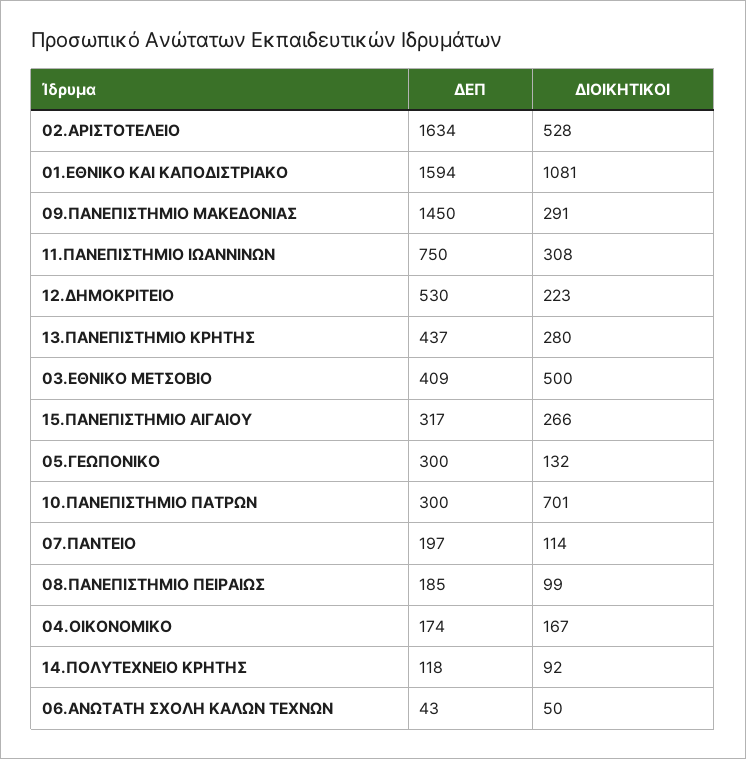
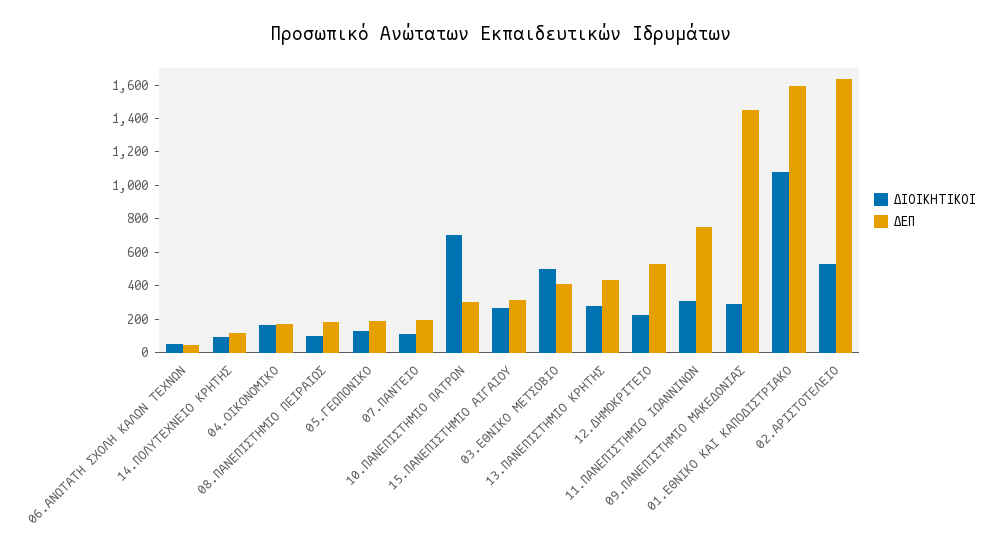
  {
    "ΔΕΠ": {
      "02.ΑΡΙΣΤΟΤΕΛΕΙΟ": 1634,
      "01.ΕΘΝΙΚΟ ΚΑΙ ΚΑΠΟΔΙΣΤΡΙΑΚΟ": 1594,
      "09.ΠΑΝΕΠΙΣΤΗΜΙΟ ΜΑΚΕΔΟΝΙΑΣ": 1450,
      "11.ΠΑΝΕΠΙΣΤΗΜΙΟ ΙΩΑΝΝΙΝΩΝ": 750,
      "12.ΔΗΜΟΚΡΙΤΕΙΟ": 530,
      "13.ΠΑΝΕΠΙΣΤΗΜΙΟ ΚΡΗΤΗΣ": 437,
      "03.ΕΘΝΙΚΟ ΜΕΤΣΟΒΙΟ": 409,
      "15.ΠΑΝΕΠΙΣΤΗΜΙΟ ΑΙΓΑΙΟΥ": 317,
-     "05.ΓΕΩΠΟΝΙΚΟ": 300,
+     "05.ΓΕΩΠΟΝΙΚΟ": 200,
      "10.ΠΑΝΕΠΙΣΤΗΜΙΟ ΠΑΤΡΩΝ": 300,
      "07.ΠΑΝΤΕΙΟ": 197,
      "08.ΠΑΝΕΠΙΣΤΗΜΙΟ ΠΕΙΡΑΙΩΣ": 185,
      "04.ΟΙΚΟΝΟΜΙΚΟ": 174,
      "14.ΠΟΛΥΤΕΧΝΕΙΟ ΚΡΗΤΗΣ": 118,
      "06.ΑΝΩΤΑΤΗ ΣΧΟΛΗ ΚΑΛΩΝ ΤΕΧΝΩΝ": 43
    },
    "ΔΙΟΙΚΗΤΙΚΟΙ": {
      "02.ΑΡΙΣΤΟΤΕΛΕΙΟ": 528,
      "01.ΕΘΝΙΚΟ ΚΑΙ ΚΑΠΟΔΙΣΤΡΙΑΚΟ": 1081,
      "09.ΠΑΝΕΠΙΣΤΗΜΙΟ ΜΑΚΕΔΟΝΙΑΣ": 291,
      "11.ΠΑΝΕΠΙΣΤΗΜΙΟ ΙΩΑΝΝΙΝΩΝ": 308,
      "12.ΔΗΜΟΚΡΙΤΕΙΟ": 223,
      "13.ΠΑΝΕΠΙΣΤΗΜΙΟ ΚΡΗΤΗΣ": 280,
      "03.ΕΘΝΙΚΟ ΜΕΤΣΟΒΙΟ": 500,
      "15.ΠΑΝΕΠΙΣΤΗΜΙΟ ΑΙΓΑΙΟΥ": 266,
      "05.ΓΕΩΠΟΝΙΚΟ": 132,
      "10.ΠΑΝΕΠΙΣΤΗΜΙΟ ΠΑΤΡΩΝ": 701,
      "07.ΠΑΝΤΕΙΟ": 114,
      "08.ΠΑΝΕΠΙΣΤΗΜΙΟ ΠΕΙΡΑΙΩΣ": 99,
      "04.ΟΙΚΟΝΟΜΙΚΟ": 167,
      "14.ΠΟΛΥΤΕΧΝΕΙΟ ΚΡΗΤΗΣ": 92,
      "06.ΑΝΩΤΑΤΗ ΣΧΟΛΗ ΚΑΛΩΝ ΤΕΧΝΩΝ": 50
    }
  }

